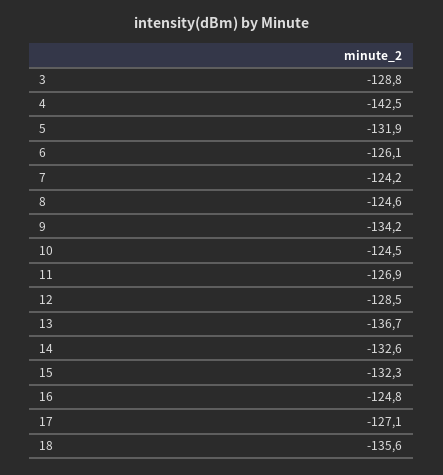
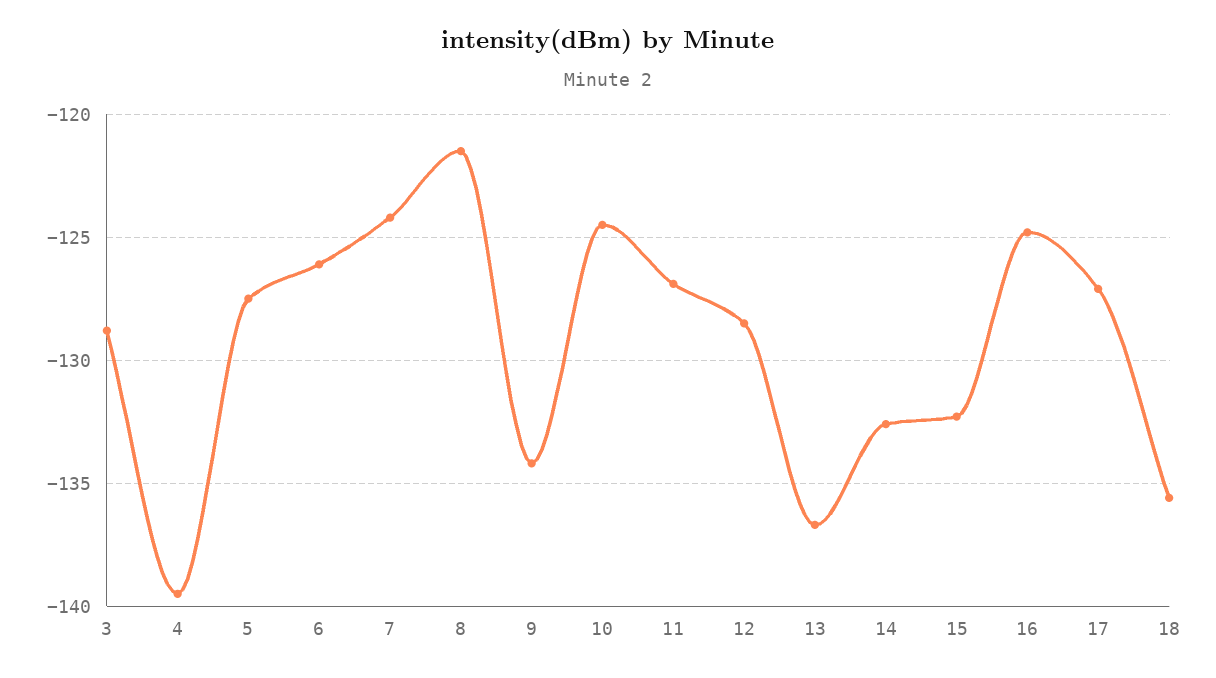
  {
    "3": -128.8,
-   "4": -142.5,
+   "4": -139.5,
-   "5": -131.9,
+   "5": -127.5,
    "6": -126.1,
    "7": -124.2,
-   "8": -124.6,
+   "8": -121.5,
    "9": -134.2,
    "10": -124.5,
    "11": -126.9,
    "12": -128.5,
    "13": -136.7,
    "14": -132.6,
    "15": -132.3,
    "16": -124.8,
    "17": -127.1,
    "18": -135.6
  }

